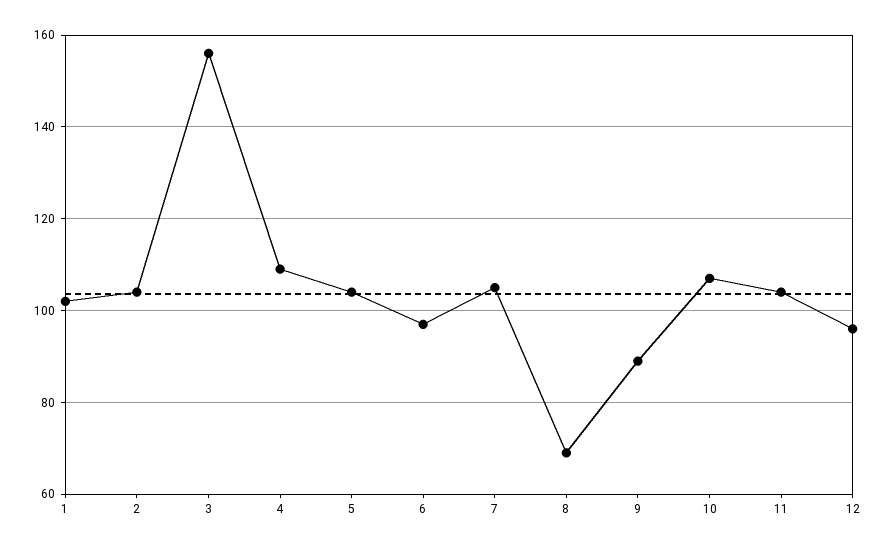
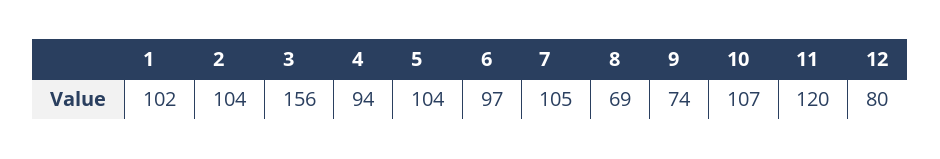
  {
    "1": 102,
    "2": 104,
    "3": 156,
-   "4": 110,
+   "4": 94,
    "5": 104,
    "6": 97,
    "7": 105,
    "8": 69,
-   "9": 90,
+   "9": 74,
    "10": 107,
-   "11": 105,
+   "11": 120,
-   "12": 95
+   "12": 80
  }

